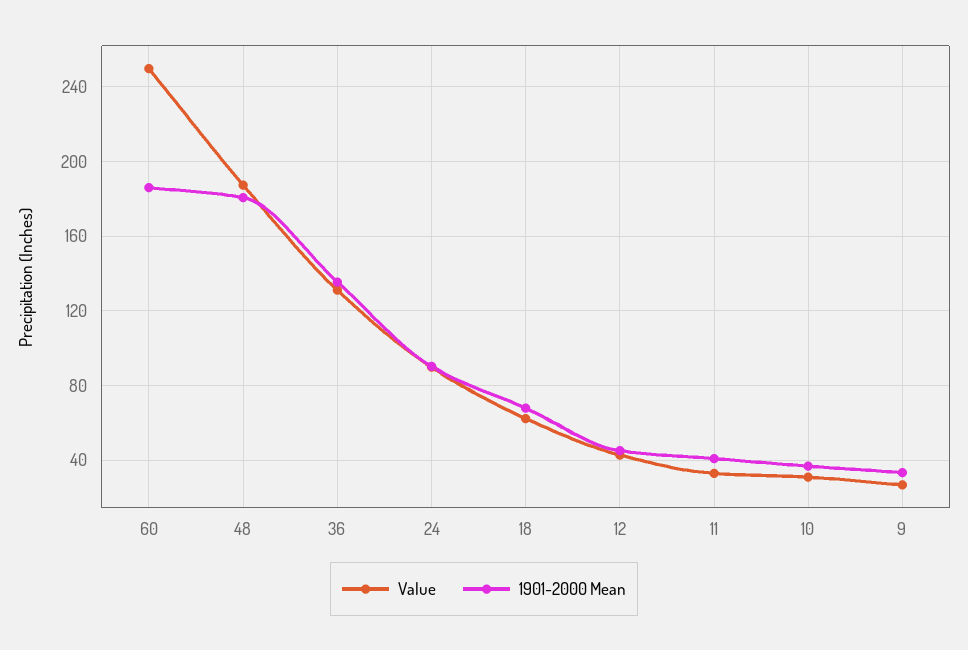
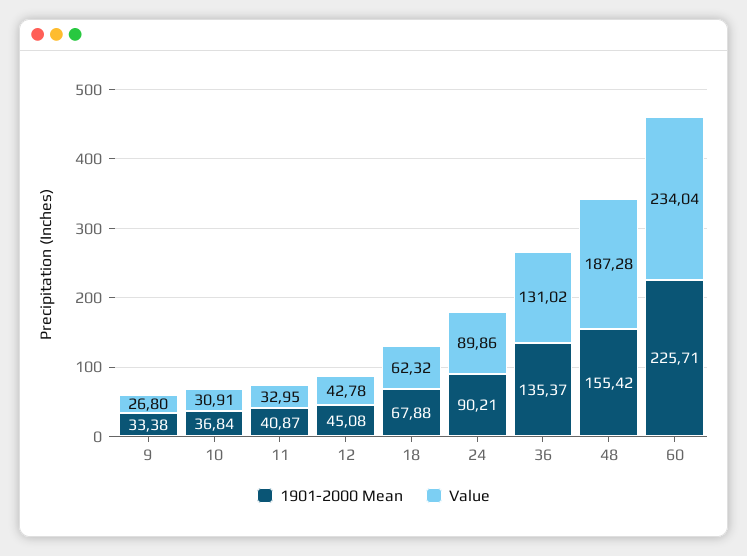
  {
    "Value": {
-     "60": 250,
+     "60": 234.04,
      "48": 187.28,
      "36": 131.02,
      "24": 89.86,
      "18": 62.32,
      "12": 42.78,
      "11": 32.95,
      "10": 30.91,
      "9": 26.8
    },
    "1901-2000 Mean": {
-     "60": 185,
+     "60": 225.71,
-     "48": 180,
+     "48": 155.42,
      "36": 135.37,
      "24": 90.21,
      "18": 67.88,
      "12": 45.08,
      "11": 40.87,
      "10": 36.84,
      "9": 33.38
    }
  }

